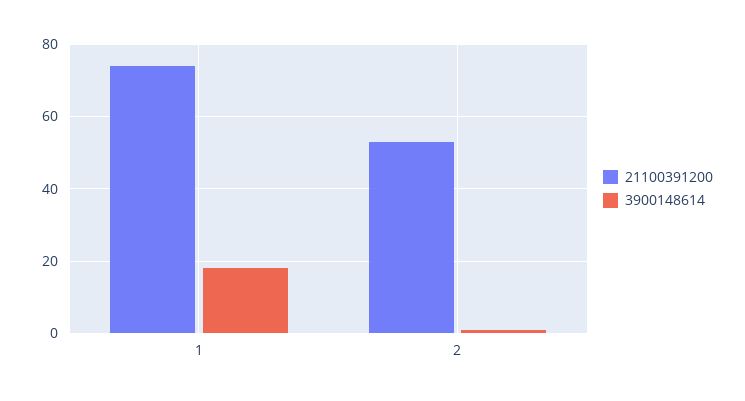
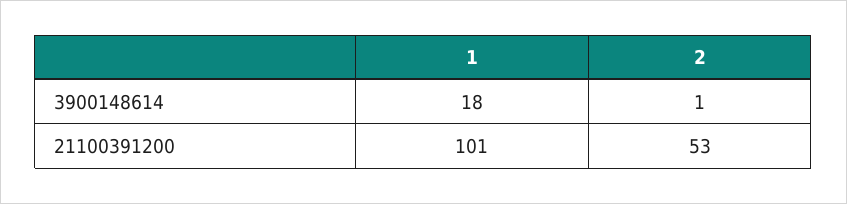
  {
    "21100391200": {
-     "1": 75,
+     "1": 101,
      "2": 53
    },
    "3900148614": {
      "1": 18,
      "2": 1
    }
  }

